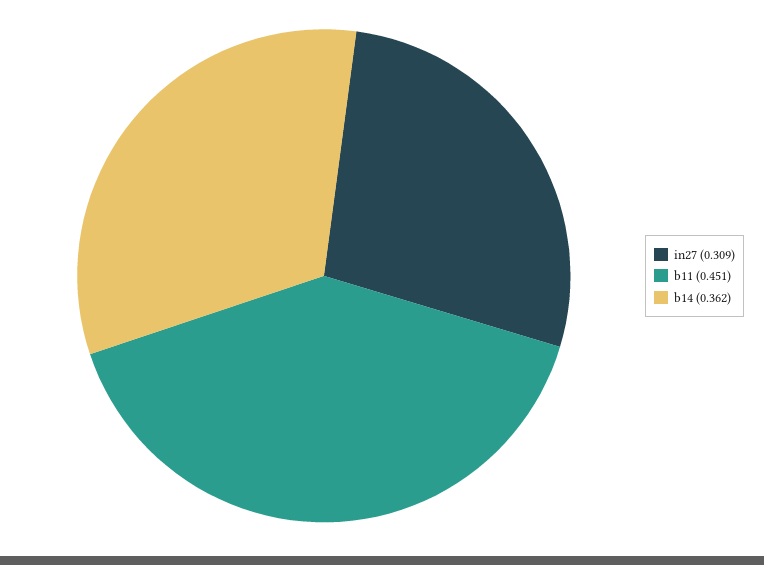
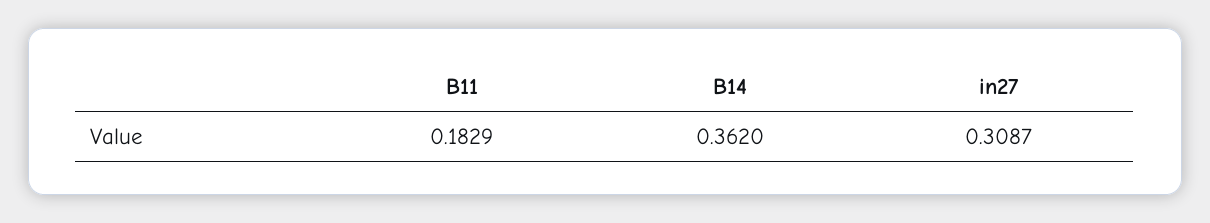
  {
    "in27": 0.3087,
-   "b11": 0.451,
+   "b11": 0.1829,
    "b14": 0.362
  }

